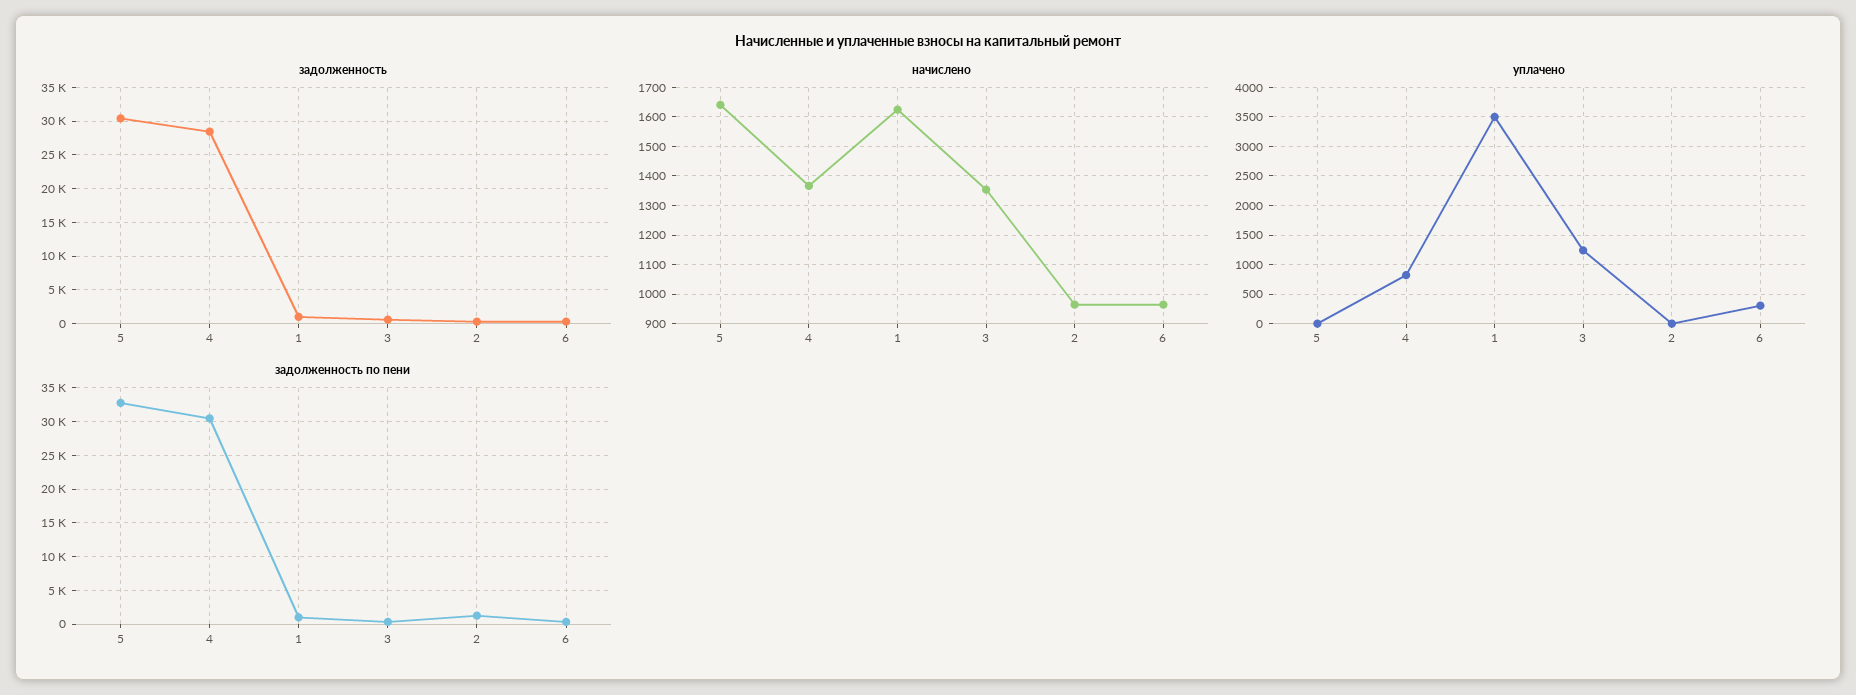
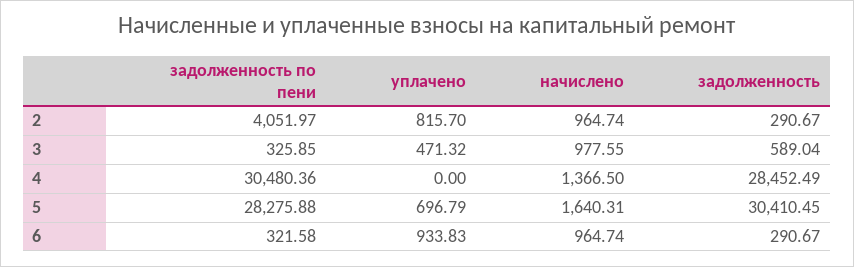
  {
    "задолженность": {
      "5": 30410.45,
      "4": 28452.49,
-     "1": 1000,
      "3": 589.04,
      "2": 290.67,
      "6": 290.67
    },
    "начислено": {
      "5": 1640.31,
      "4": 1366.5,
-     "1": 1625,
-     "3": 1350,
+     "3": 977.55,
      "2": 964.74,
      "6": 964.74
    },
    "уплачено": {
-     "5": 0,
+     "5": 696.79,
-     "4": 750,
+     "4": 0,
-     "1": 3500,
-     "3": 1250,
+     "3": 471.32,
-     "2": 0,
+     "2": 815.7,
-     "6": 250
+     "6": 933.83
    },
    "задолженность по пени": {
-     "5": 33000,
+     "5": 28275.88,
      "4": 30480.36,
-     "1": 1000,
      "3": 325.85,
-     "2": 1000,
+     "2": 4051.97,
      "6": 321.58
    }
  }

